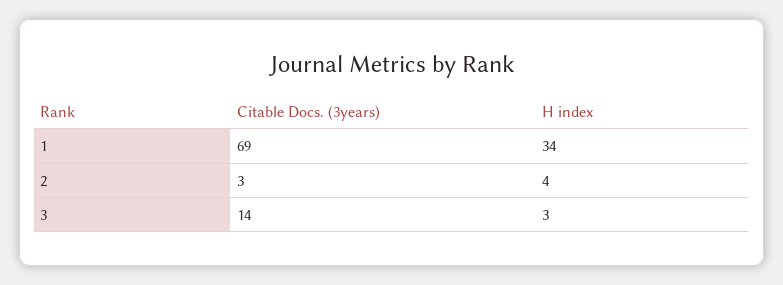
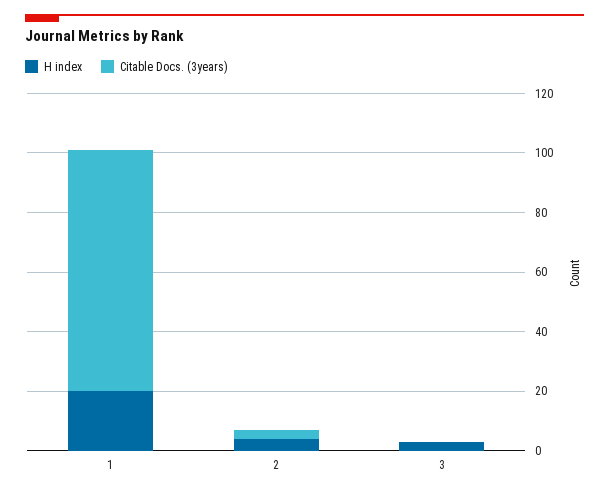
  {
    "Citable Docs. (3years)": {
-     "1": 69,
+     "1": 80,
      "2": 3,
-     "3": 14
+     "3": 0
    },
    "H index": {
-     "1": 34,
+     "1": 20,
      "2": 4,
      "3": 3
    }
  }

